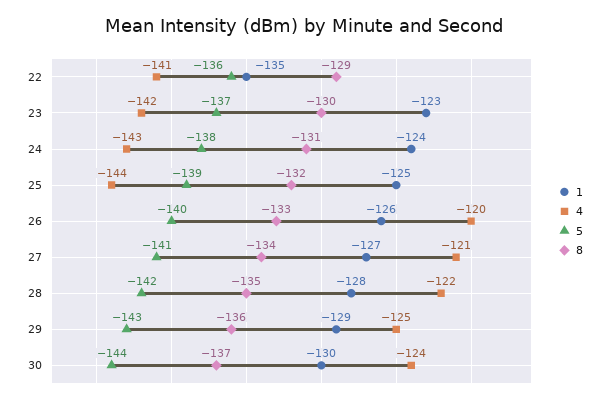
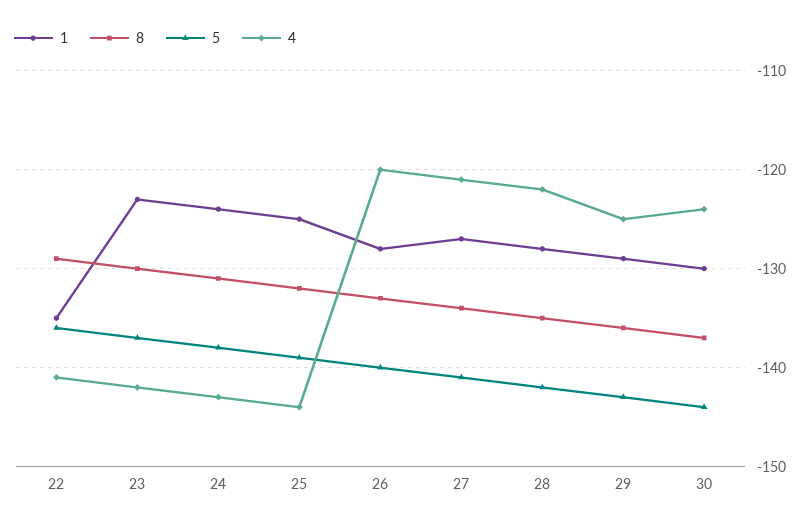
  {
    "1": {
      "22": -135,
      "23": -123,
      "24": -124,
      "25": -125,
-     "26": -126,
+     "26": -128,
      "27": -127,
      "28": -128,
      "29": -129,
      "30": -130
    },
    "4": {
      "22": -141,
      "23": -142,
      "24": -143,
      "25": -144,
      "26": -120,
      "27": -121,
      "28": -122,
      "29": -125,
      "30": -124
    },
    "5": {
      "22": -136,
      "23": -137,
      "24": -138,
      "25": -139,
      "26": -140,
      "27": -141,
      "28": -142,
      "29": -143,
      "30": -144
    },
    "8": {
      "22": -129,
      "23": -130,
      "24": -131,
      "25": -132,
      "26": -133,
      "27": -134,
      "28": -135,
      "29": -136,
      "30": -137
    }
  }

